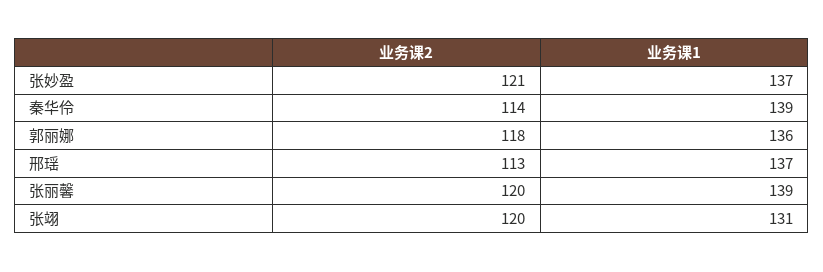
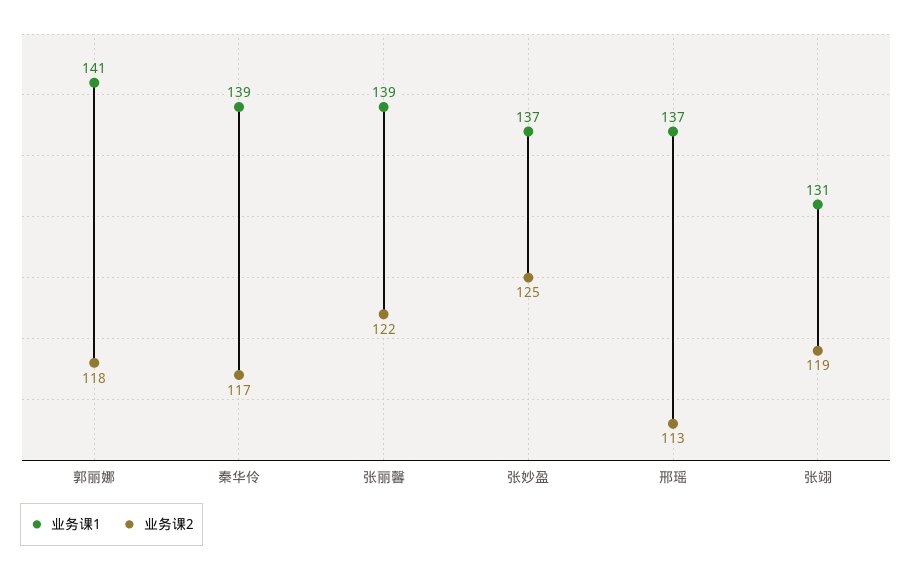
  {
    "业务课2": {
-     "张妙盈": 121,
+     "张妙盈": 125,
-     "秦华伶": 114,
+     "秦华伶": 117,
      "郭丽娜": 118,
      "邢瑶": 113,
-     "张丽馨": 120,
+     "张丽馨": 122,
-     "张翊": 120
+     "张翊": 119
    },
    "业务课1": {
      "张妙盈": 137,
      "秦华伶": 139,
-     "郭丽娜": 136,
+     "郭丽娜": 141,
      "邢瑶": 137,
      "张丽馨": 139,
      "张翊": 131
    }
  }

